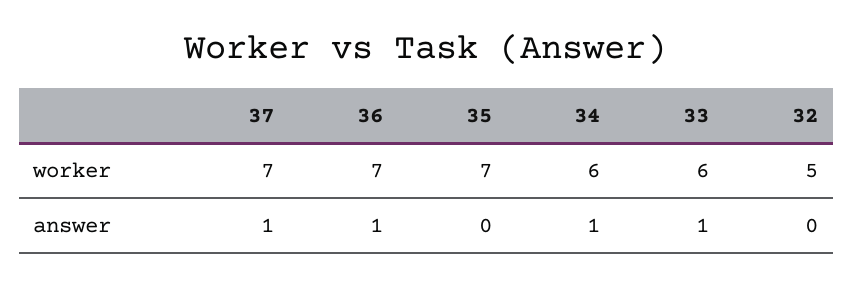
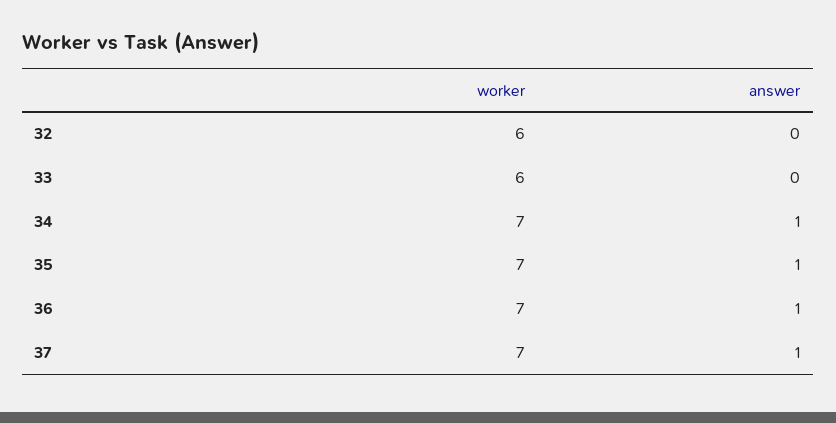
  {
    "37": {
      "worker": 7,
      "answer": 1
    },
    "36": {
      "worker": 7,
      "answer": 1
    },
    "35": {
      "worker": 7,
-     "answer": 0
+     "answer": 1
    },
    "34": {
-     "worker": 6,
+     "worker": 7,
      "answer": 1
    },
    "33": {
      "worker": 6,
-     "answer": 1
+     "answer": 0
    },
    "32": {
-     "worker": 5,
+     "worker": 6,
      "answer": 0
    }
  }

